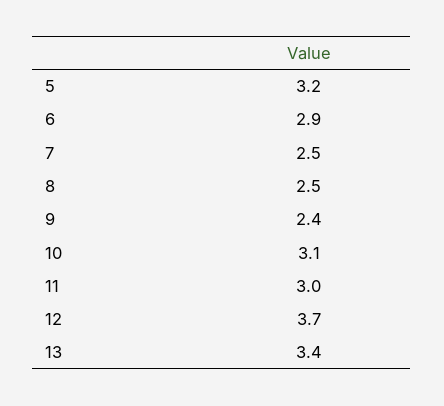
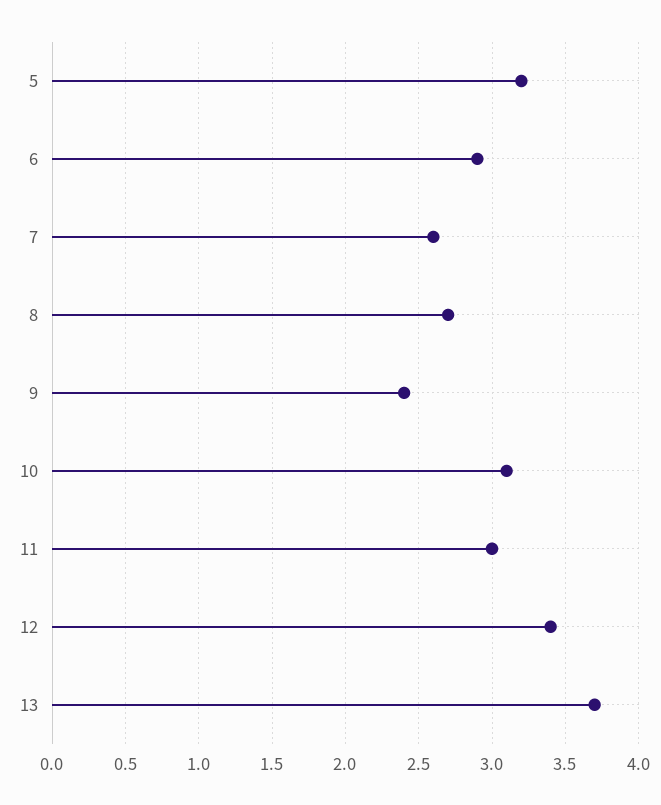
  {
    "5": 3.2,
    "6": 2.9,
-   "7": 2.5,
+   "7": 2.6,
-   "8": 2.5,
+   "8": 2.7,
    "9": 2.4,
    "10": 3.1,
    "11": 3,
-   "12": 3.7,
+   "12": 3.4,
-   "13": 3.4
+   "13": 3.7
  }

